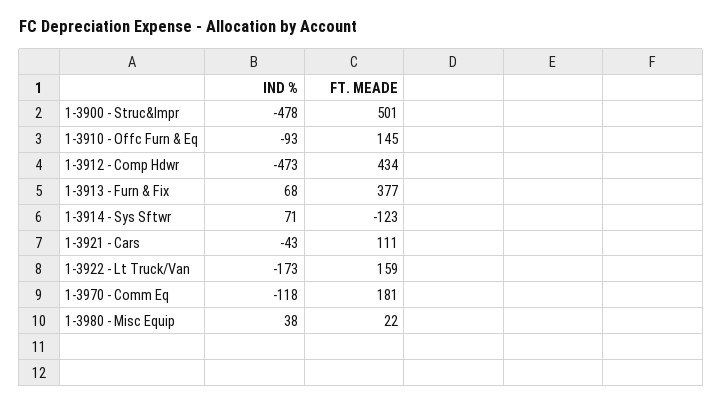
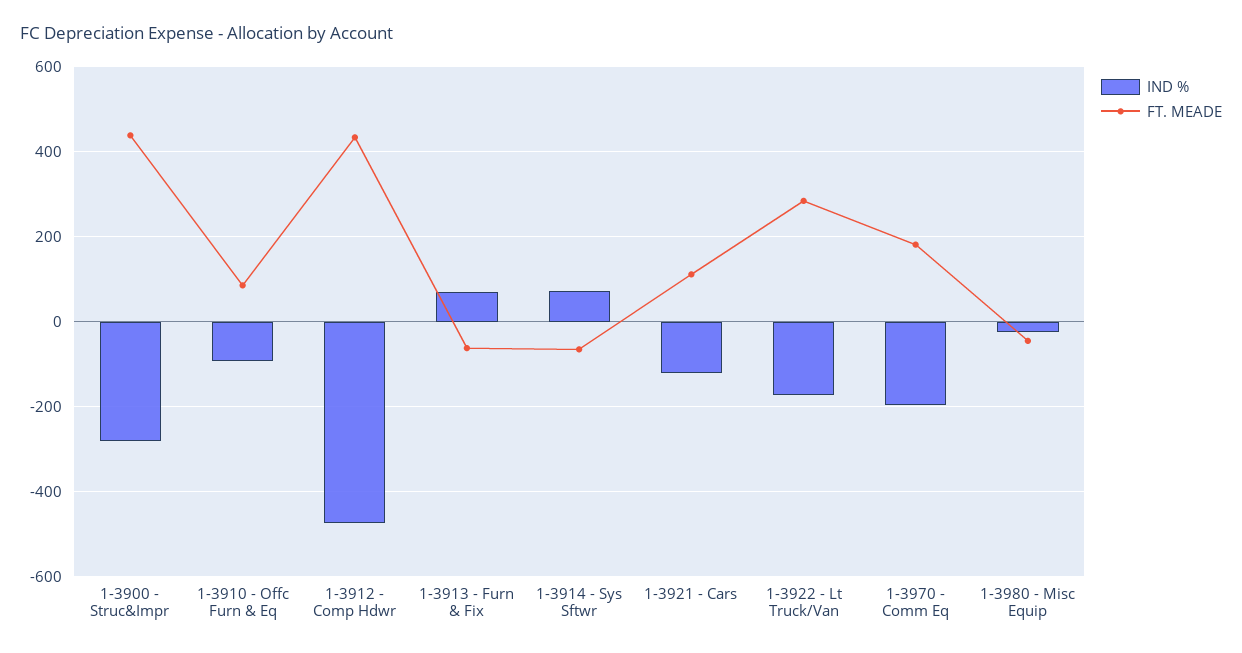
  {
    "IND %": {
-     "1-3900 - Struc&Impr": -478,
+     "1-3900 - Struc&Impr": -280,
      "1-3910 - Offc Furn & Eq": -93,
      "1-3912 - Comp Hdwr": -473,
      "1-3913 - Furn & Fix": 68,
      "1-3914 - Sys Sftwr": 71,
-     "1-3921 - Cars": -43,
+     "1-3921 - Cars": -120,
      "1-3922 - Lt Truck/Van": -173,
-     "1-3970 - Comm Eq": -118,
+     "1-3970 - Comm Eq": -200,
-     "1-3980 - Misc Equip": 38
+     "1-3980 - Misc Equip": -20
    },
    "FT. MEADE": {
-     "1-3900 - Struc&Impr": 501,
+     "1-3900 - Struc&Impr": 440,
-     "1-3910 - Offc Furn & Eq": 145,
+     "1-3910 - Offc Furn & Eq": 80,
      "1-3912 - Comp Hdwr": 434,
-     "1-3913 - Furn & Fix": 377,
+     "1-3913 - Furn & Fix": -60,
-     "1-3914 - Sys Sftwr": -123,
+     "1-3914 - Sys Sftwr": -60,
      "1-3921 - Cars": 111,
-     "1-3922 - Lt Truck/Van": 159,
+     "1-3922 - Lt Truck/Van": 280,
      "1-3970 - Comm Eq": 181,
-     "1-3980 - Misc Equip": 22
+     "1-3980 - Misc Equip": -40
    }
  }

